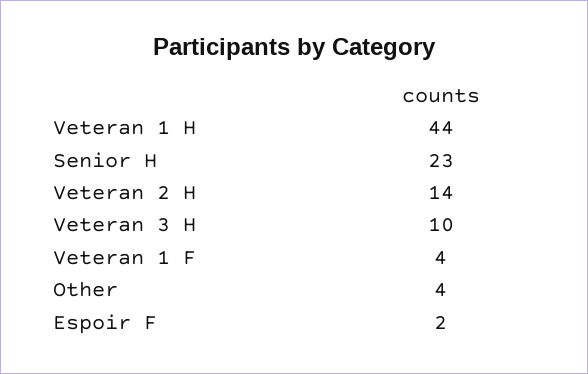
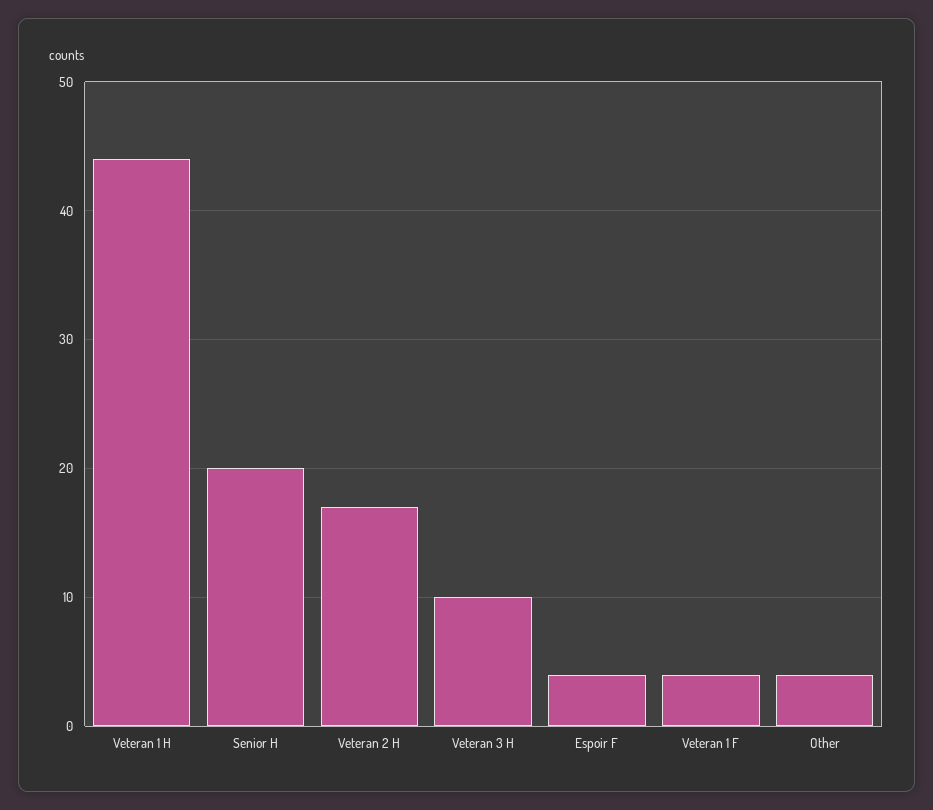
  {
    "Veteran 1 H": 44,
-   "Senior H": 23,
+   "Senior H": 20,
-   "Veteran 2 H": 14,
+   "Veteran 2 H": 17,
    "Veteran 3 H": 10,
    "Veteran 1 F": 4,
    "Other": 4,
-   "Espoir F": 2
+   "Espoir F": 4
  }

